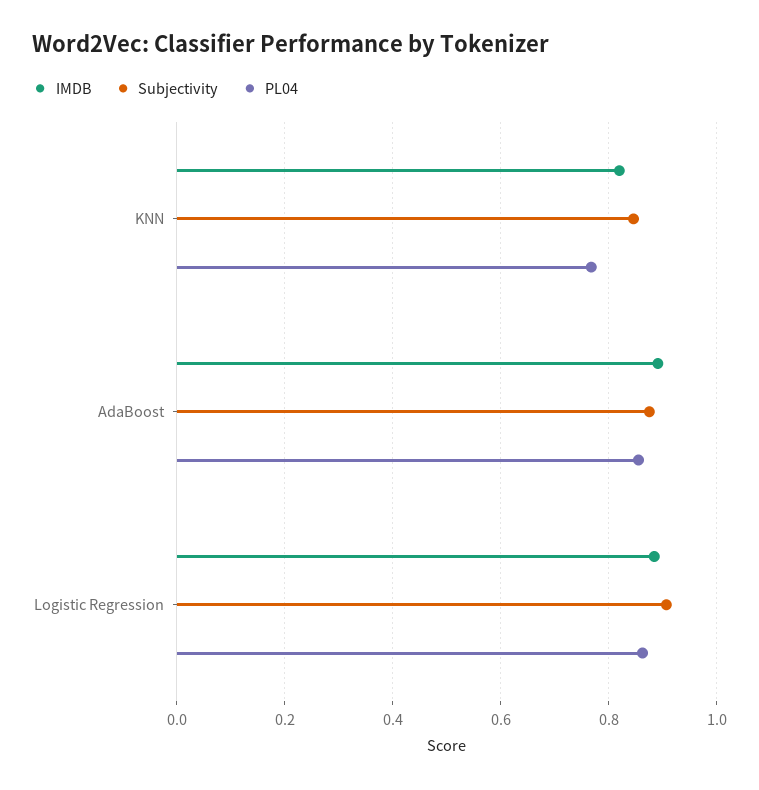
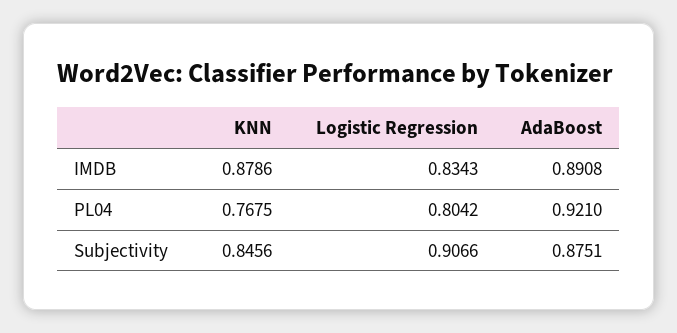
  {
    "IMDB": {
-     "KNN": 0.82,
+     "KNN": 0.8786,
      "AdaBoost": 0.8908,
-     "Logistic Regression": 0.88
+     "Logistic Regression": 0.8343
    },
    "Subjectivity": {
      "KNN": 0.8456,
      "AdaBoost": 0.8751,
      "Logistic Regression": 0.9066
    },
    "PL04": {
      "KNN": 0.7675,
-     "AdaBoost": 0.86,
+     "AdaBoost": 0.921,
-     "Logistic Regression": 0.86
+     "Logistic Regression": 0.8042
    }
  }

